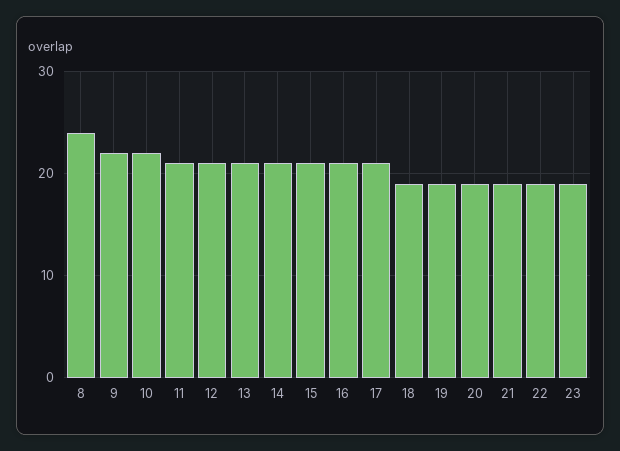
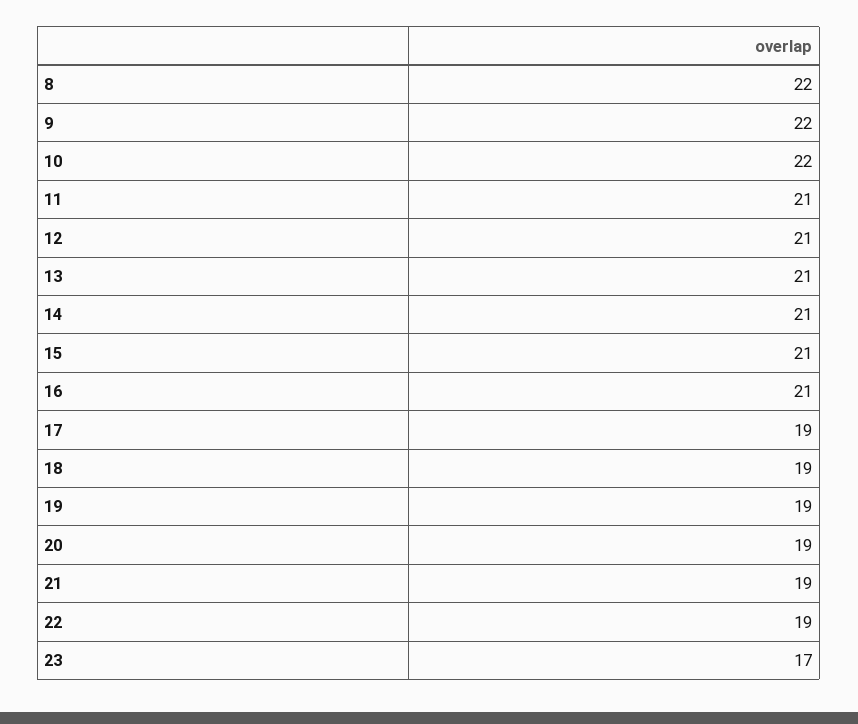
  {
-   "8": 24,
+   "8": 22,
    "9": 22,
    "10": 22,
    "11": 21,
    "12": 21,
    "13": 21,
    "14": 21,
    "15": 21,
    "16": 21,
-   "17": 21,
+   "17": 19,
    "18": 19,
    "19": 19,
    "20": 19,
    "21": 19,
    "22": 19,
-   "23": 19
+   "23": 17
  }

